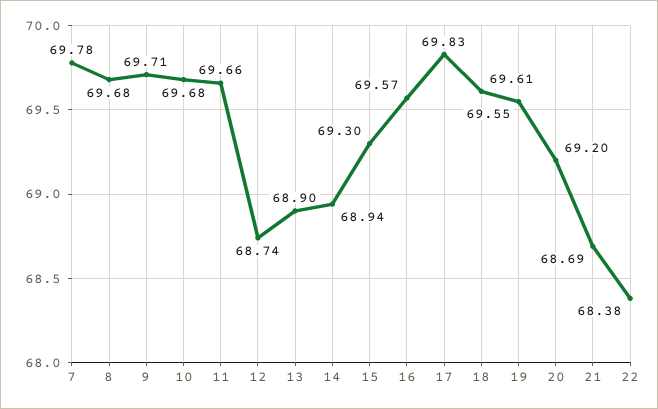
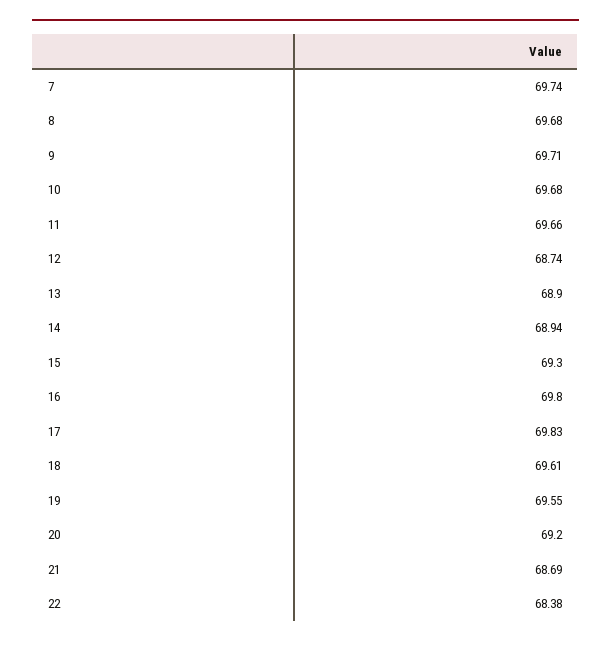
  {
-   "7": 69.78,
+   "7": 69.74,
    "8": 69.68,
    "9": 69.71,
    "10": 69.68,
    "11": 69.66,
    "12": 68.74,
    "13": 68.9,
    "14": 68.94,
    "15": 69.3,
-   "16": 69.57,
+   "16": 69.8,
    "17": 69.83,
    "18": 69.61,
    "19": 69.55,
    "20": 69.2,
    "21": 68.69,
    "22": 68.38
  }

